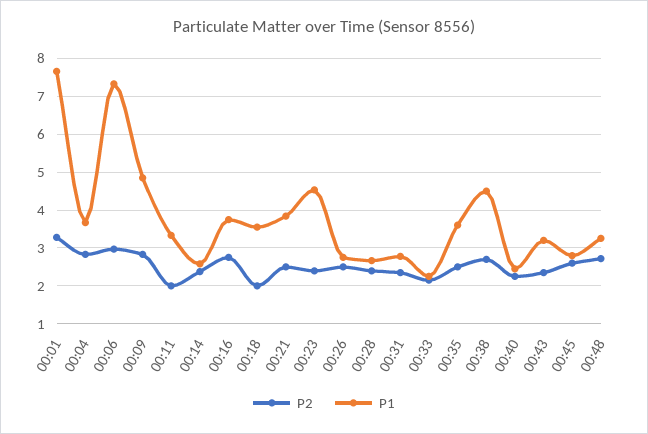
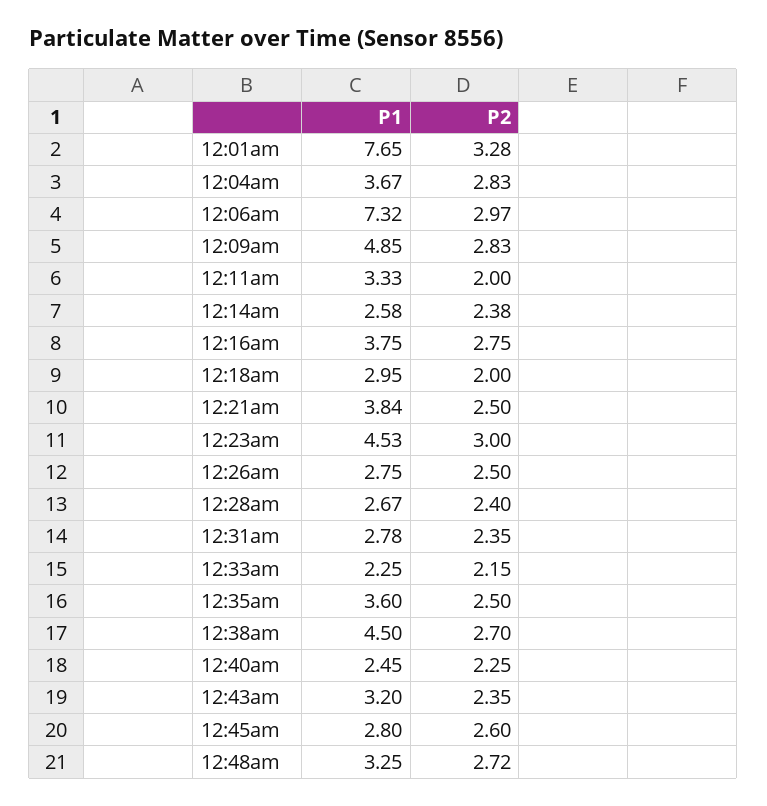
  {
    "P2": {
      "00:01": 3.28,
      "00:04": 2.83,
      "00:06": 2.97,
      "00:09": 2.83,
      "00:11": 2,
      "00:14": 2.38,
      "00:16": 2.75,
      "00:18": 2,
      "00:21": 2.5,
-     "00:23": 2.4,
+     "00:23": 3,
      "00:26": 2.5,
      "00:28": 2.4,
      "00:31": 2.35,
      "00:33": 2.15,
      "00:35": 2.5,
      "00:38": 2.7,
      "00:40": 2.25,
      "00:43": 2.35,
      "00:45": 2.6,
      "00:48": 2.72
    },
    "P1": {
      "00:01": 7.65,
      "00:04": 3.67,
      "00:06": 7.32,
      "00:09": 4.85,
      "00:11": 3.33,
      "00:14": 2.58,
      "00:16": 3.75,
-     "00:18": 3.6,
+     "00:18": 2.95,
      "00:21": 3.84,
      "00:23": 4.53,
      "00:26": 2.75,
      "00:28": 2.67,
      "00:31": 2.78,
      "00:33": 2.25,
      "00:35": 3.6,
      "00:38": 4.5,
      "00:40": 2.45,
      "00:43": 3.2,
      "00:45": 2.8,
      "00:48": 3.25
    }
  }

